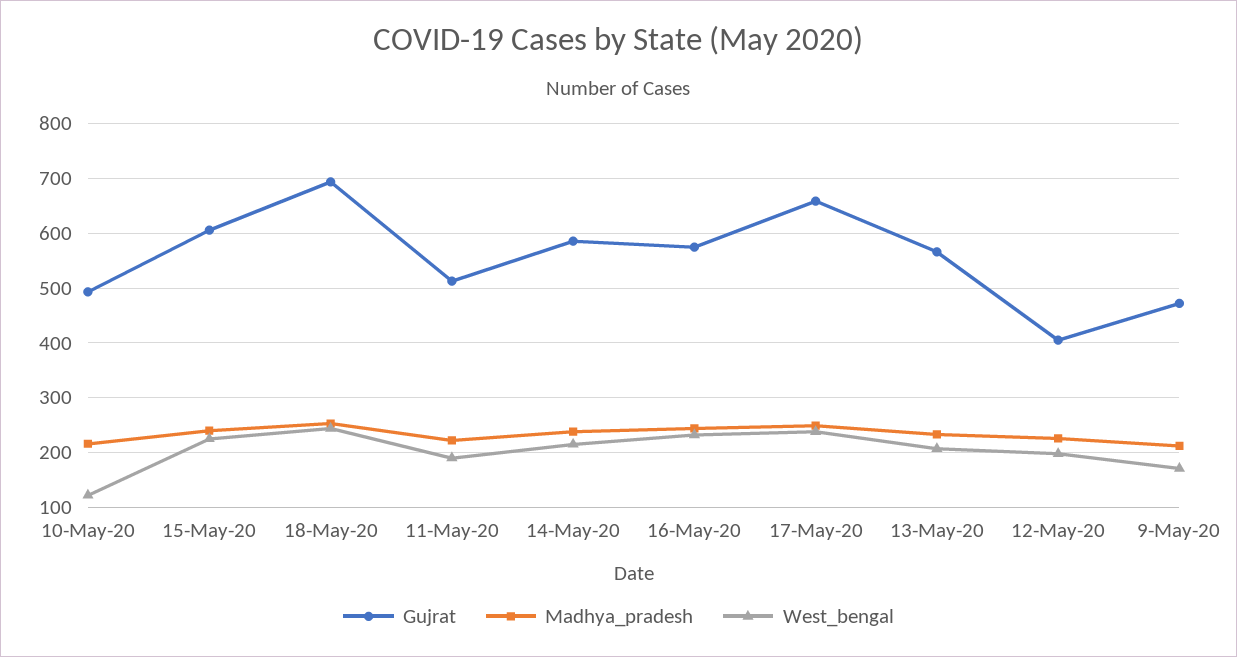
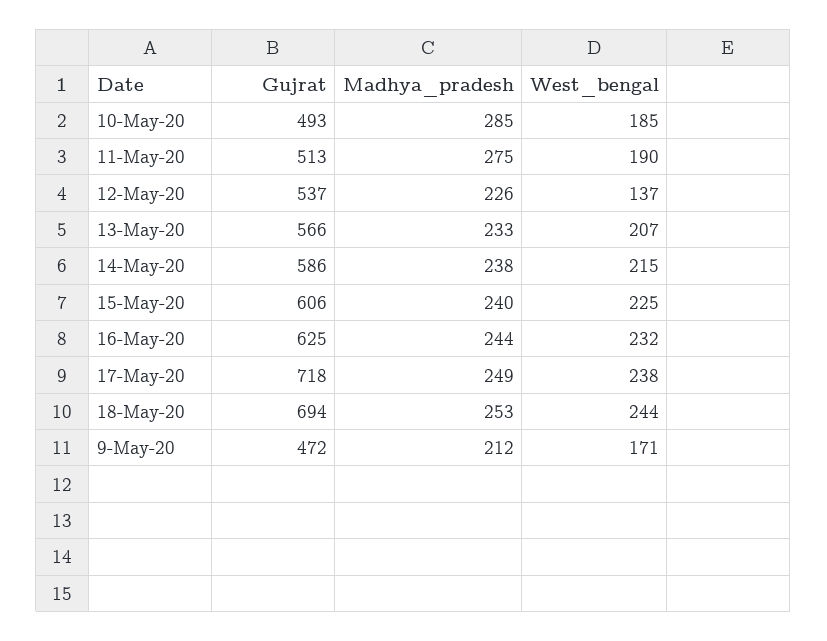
  {
    "Gujrat": {
      "10-May-20": 493,
      "15-May-20": 606,
      "18-May-20": 694,
      "11-May-20": 513,
      "14-May-20": 586,
-     "16-May-20": 580,
+     "16-May-20": 625,
-     "17-May-20": 660,
+     "17-May-20": 718,
      "13-May-20": 566,
-     "12-May-20": 400,
+     "12-May-20": 537,
      "9-May-20": 472
    },
    "Madhya_pradesh": {
-     "10-May-20": 220,
+     "10-May-20": 285,
      "15-May-20": 240,
      "18-May-20": 253,
-     "11-May-20": 220,
+     "11-May-20": 275,
      "14-May-20": 238,
      "16-May-20": 244,
      "17-May-20": 249,
      "13-May-20": 233,
      "12-May-20": 226,
      "9-May-20": 212
    },
    "West_bengal": {
-     "10-May-20": 120,
+     "10-May-20": 185,
      "15-May-20": 225,
      "18-May-20": 244,
      "11-May-20": 190,
      "14-May-20": 215,
      "16-May-20": 232,
      "17-May-20": 238,
      "13-May-20": 207,
-     "12-May-20": 200,
+     "12-May-20": 137,
      "9-May-20": 171
    }
  }

